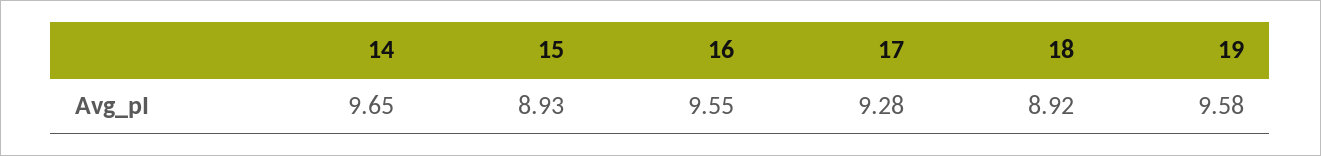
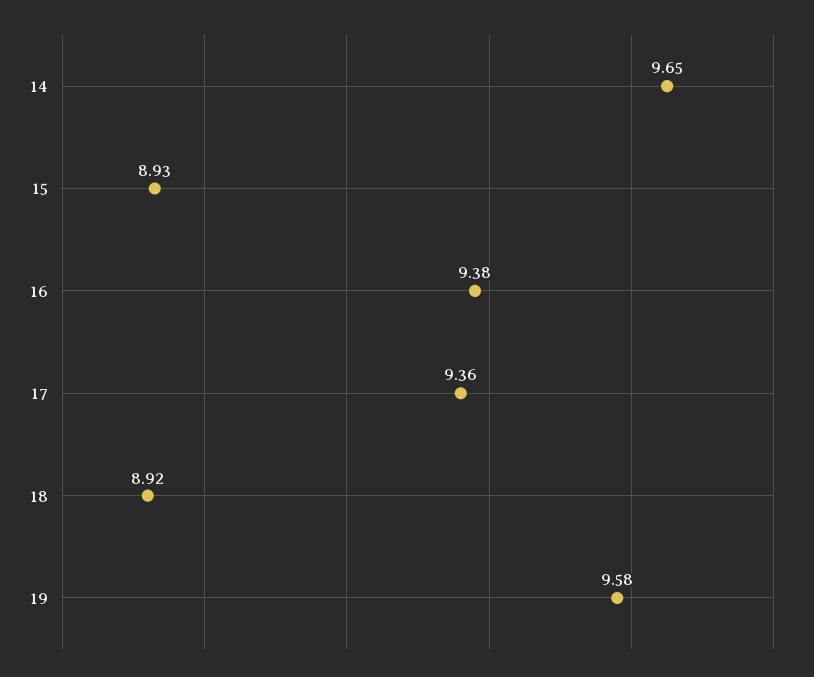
  {
    "14": 9.65,
    "15": 8.93,
-   "16": 9.55,
+   "16": 9.38,
-   "17": 9.28,
+   "17": 9.36,
    "18": 8.92,
    "19": 9.58
  }

